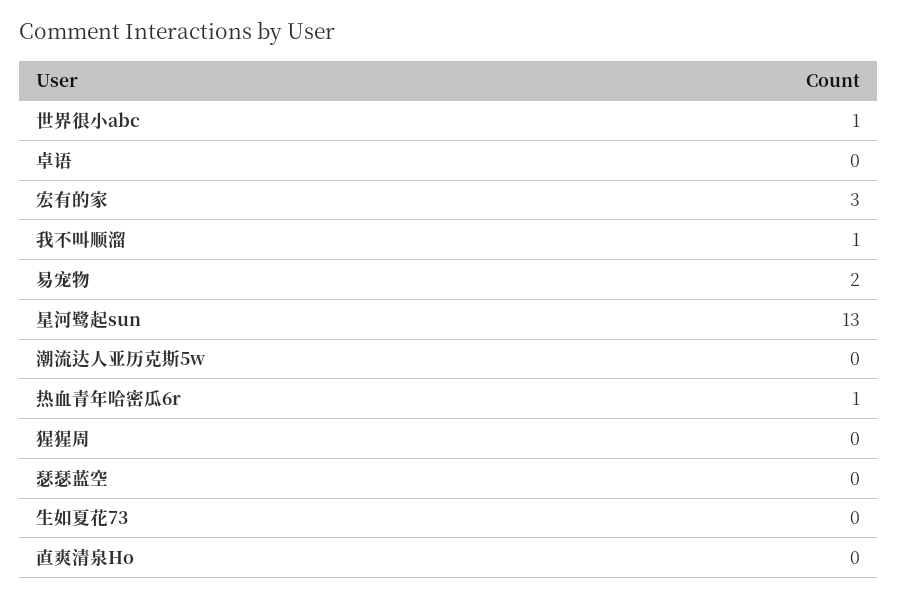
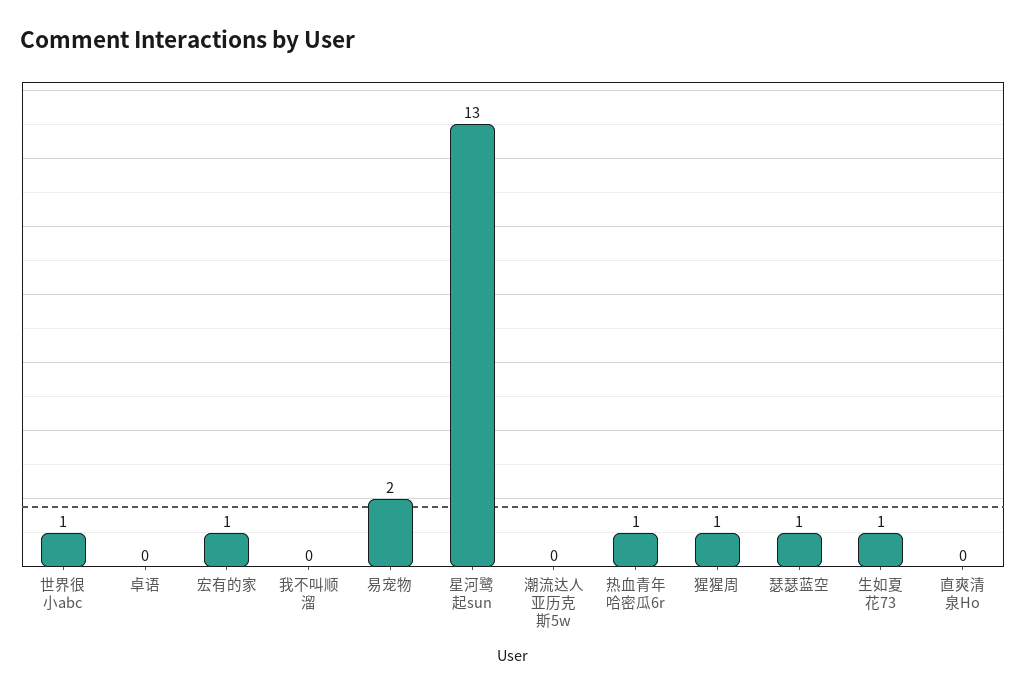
  {
    "世界很小abc": 1,
    "卓语": 0,
-   "宏有的家": 3,
+   "宏有的家": 1,
-   "我不叫顺溜": 1,
+   "我不叫顺溜": 0,
    "易宠物": 2,
    "星河鹭起sun": 13,
    "潮流达人亚历克斯5w": 0,
    "热血青年哈密瓜6r": 1,
-   "猩猩周": 0,
+   "猩猩周": 1,
-   "瑟瑟蓝空": 0,
+   "瑟瑟蓝空": 1,
-   "生如夏花73": 0,
+   "生如夏花73": 1,
    "直爽清泉Ho": 0
  }

